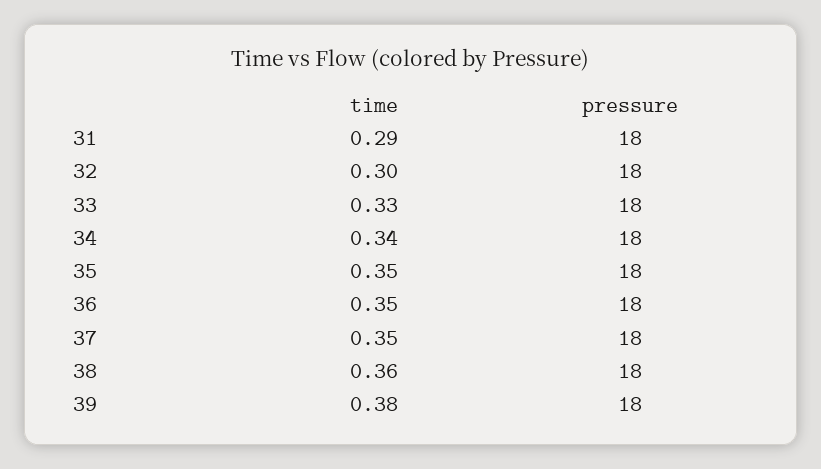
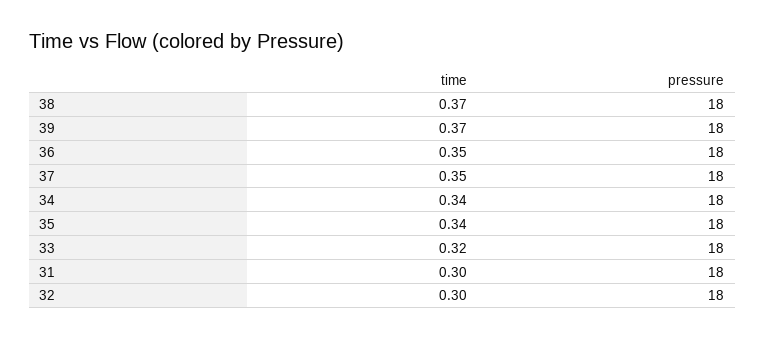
  {
    "time": {
-     "31": 0.29,
+     "31": 0.3,
      "32": 0.3,
-     "33": 0.33,
+     "33": 0.32,
      "34": 0.34,
-     "35": 0.35,
+     "35": 0.34,
      "36": 0.35,
      "37": 0.35,
-     "38": 0.36,
+     "38": 0.37,
-     "39": 0.38
+     "39": 0.37
    },
    "pressure": {
      "31": 18,
      "32": 18,
      "33": 18,
      "34": 18,
      "35": 18,
      "36": 18,
      "37": 18,
      "38": 18,
      "39": 18
    }
  }

